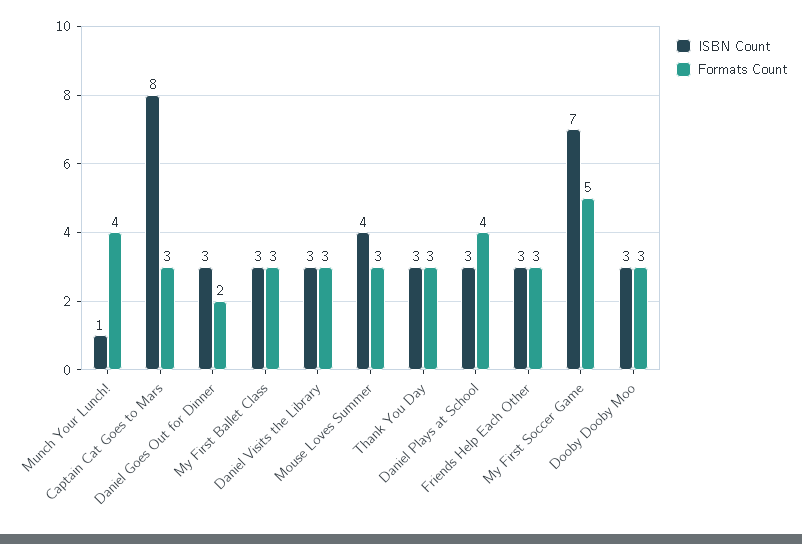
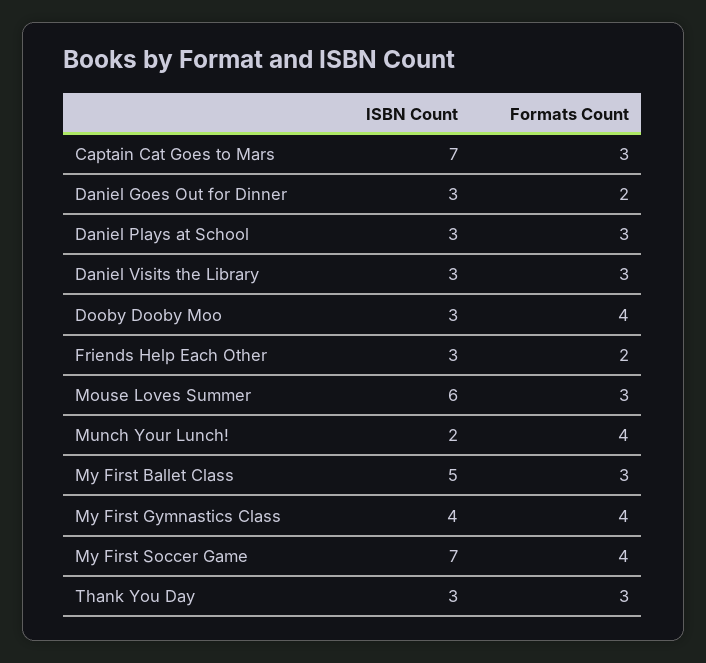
  {
    "ISBN Count": {
-     "Munch Your Lunch!": 1,
+     "Munch Your Lunch!": 2,
-     "Captain Cat Goes to Mars": 8,
+     "Captain Cat Goes to Mars": 7,
      "Daniel Goes Out for Dinner": 3,
-     "My First Ballet Class": 3,
+     "My First Ballet Class": 5,
      "Daniel Visits the Library": 3,
-     "Mouse Loves Summer": 4,
+     "Mouse Loves Summer": 6,
      "Thank You Day": 3,
      "Daniel Plays at School": 3,
      "Friends Help Each Other": 3,
      "My First Soccer Game": 7,
-     "Dooby Dooby Moo": 3
+     "Dooby Dooby Moo": 3,
+     "My First Gymnastics Class": 4
    },
    "Formats Count": {
      "Munch Your Lunch!": 4,
      "Captain Cat Goes to Mars": 3,
      "Daniel Goes Out for Dinner": 2,
      "My First Ballet Class": 3,
      "Daniel Visits the Library": 3,
      "Mouse Loves Summer": 3,
      "Thank You Day": 3,
-     "Daniel Plays at School": 4,
+     "Daniel Plays at School": 3,
-     "Friends Help Each Other": 3,
+     "Friends Help Each Other": 2,
-     "My First Soccer Game": 5,
+     "My First Soccer Game": 4,
-     "Dooby Dooby Moo": 3
+     "Dooby Dooby Moo": 4,
+     "My First Gymnastics Class": 4
    }
  }

